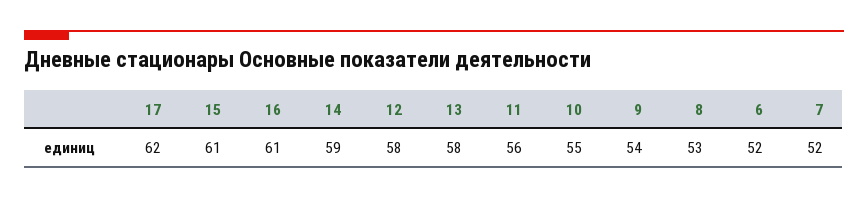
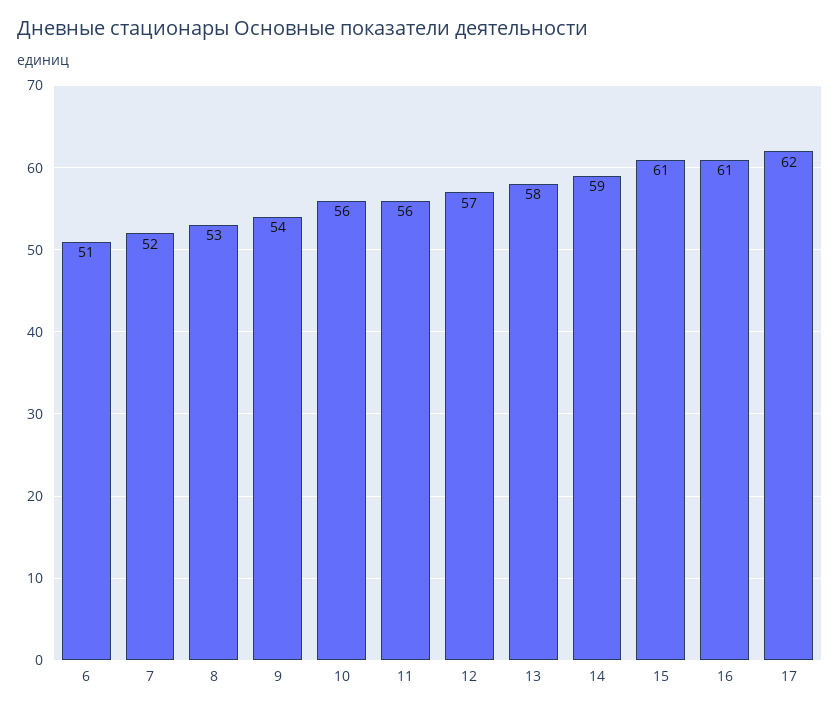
  {
    "17": 62,
    "15": 61,
    "16": 61,
    "14": 59,
-   "12": 58,
+   "12": 57,
    "13": 58,
    "11": 56,
-   "10": 55,
+   "10": 56,
    "9": 54,
    "8": 53,
-   "6": 52,
+   "6": 51,
    "7": 52
  }

